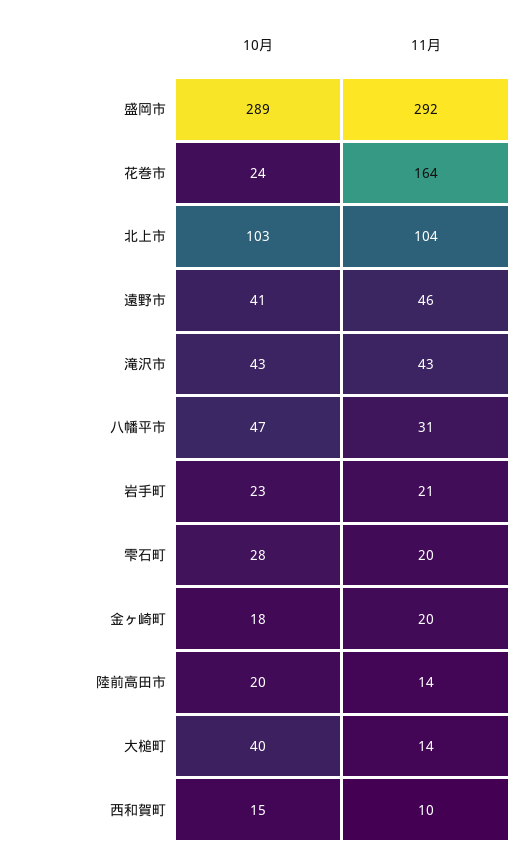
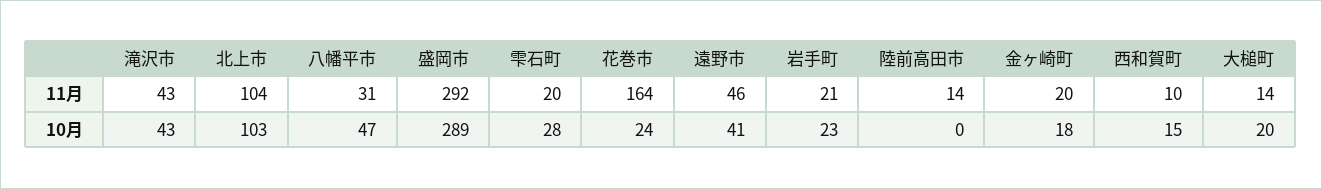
  {
    "10月": {
      "盛岡市": 289,
      "花巻市": 24,
      "北上市": 103,
      "遠野市": 41,
      "滝沢市": 43,
      "八幡平市": 47,
      "岩手町": 23,
      "雫石町": 28,
      "金ヶ崎町": 18,
-     "陸前高田市": 20,
+     "陸前高田市": 0,
-     "大槌町": 40,
+     "大槌町": 20,
      "西和賀町": 15
    },
    "11月": {
      "盛岡市": 292,
      "花巻市": 164,
      "北上市": 104,
      "遠野市": 46,
      "滝沢市": 43,
      "八幡平市": 31,
      "岩手町": 21,
      "雫石町": 20,
      "金ヶ崎町": 20,
      "陸前高田市": 14,
      "大槌町": 14,
      "西和賀町": 10
    }
  }

